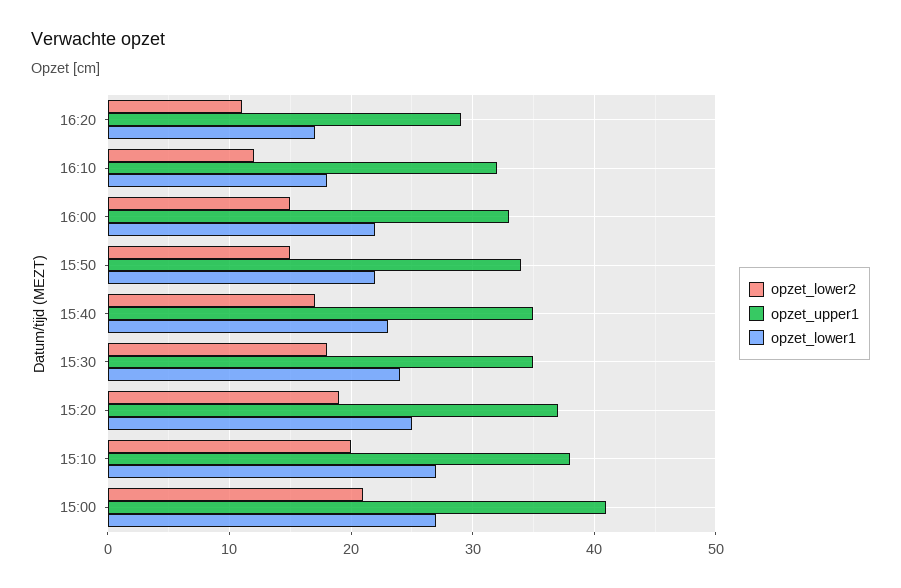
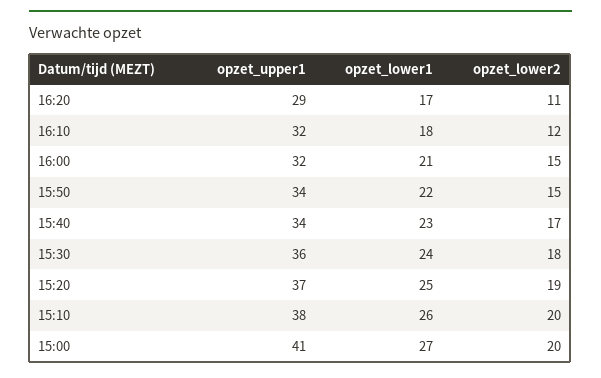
  {
    "opzet_lower2": {
      "16:20": 11,
      "16:10": 12,
      "16:00": 15,
      "15:50": 15,
      "15:40": 17,
      "15:30": 18,
      "15:20": 19,
      "15:10": 20,
-     "15:00": 21
+     "15:00": 20
    },
    "opzet_upper1": {
      "16:20": 29,
      "16:10": 32,
-     "16:00": 33,
+     "16:00": 32,
      "15:50": 34,
-     "15:40": 35,
+     "15:40": 34,
-     "15:30": 35,
+     "15:30": 36,
      "15:20": 37,
      "15:10": 38,
      "15:00": 41
    },
    "opzet_lower1": {
      "16:20": 17,
      "16:10": 18,
-     "16:00": 22,
+     "16:00": 21,
      "15:50": 22,
      "15:40": 23,
      "15:30": 24,
      "15:20": 25,
-     "15:10": 27,
+     "15:10": 26,
      "15:00": 27
    }
  }

